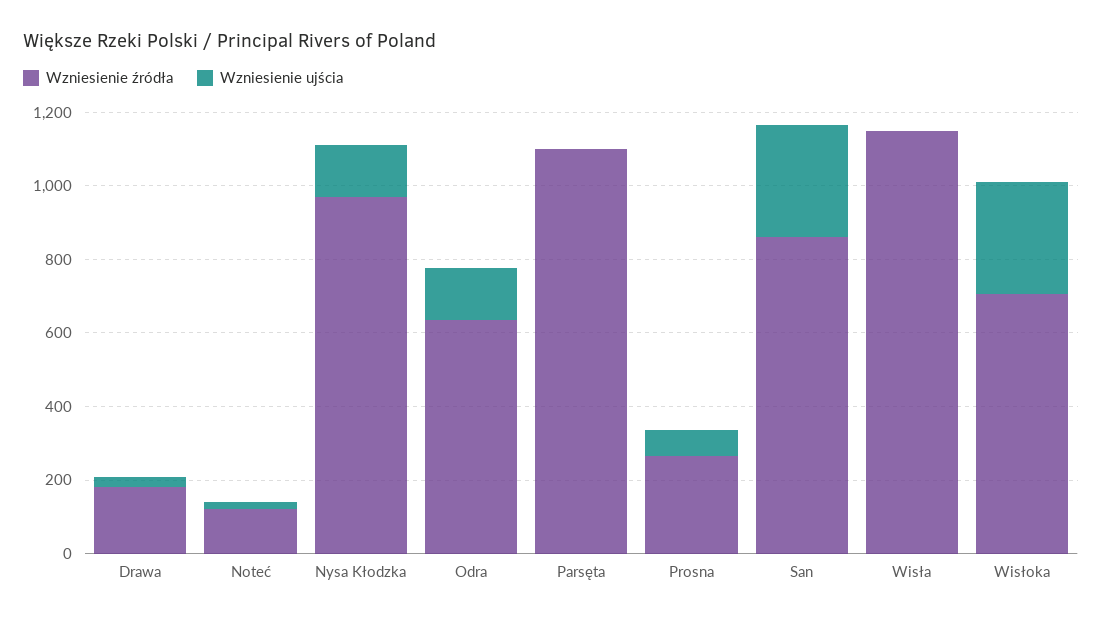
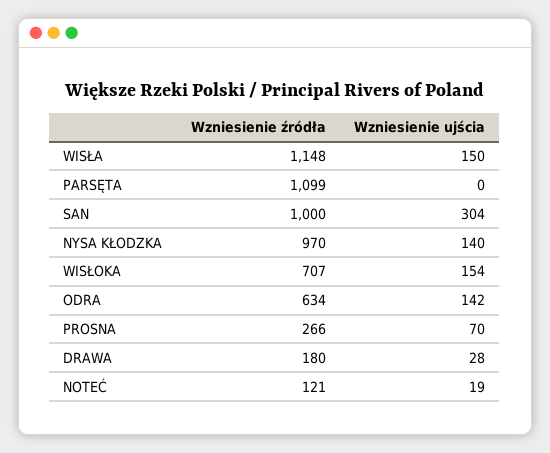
  {
    "Wzniesienie źródła": {
      "Drawa": 180,
      "Noteć": 121,
      "Nysa Kłodzka": 970,
      "Odra": 634,
      "Parsęta": 1099,
      "Prosna": 266,
-     "San": 850,
+     "San": 1000,
      "Wisła": 1148,
      "Wisłoka": 707
    },
    "Wzniesienie ujścia": {
      "Drawa": 28,
      "Noteć": 19,
      "Nysa Kłodzka": 140,
      "Odra": 142,
      "Parsęta": 0,
      "Prosna": 70,
      "San": 304,
-     "Wisła": 0,
+     "Wisła": 150,
-     "Wisłoka": 300
+     "Wisłoka": 154
    }
  }

